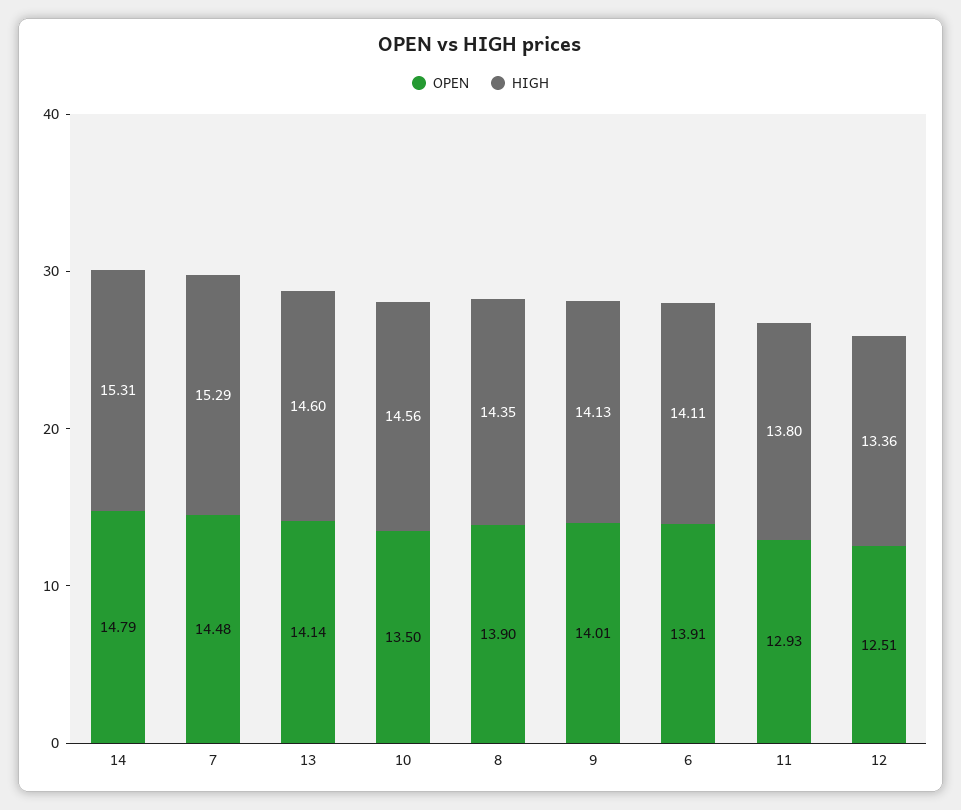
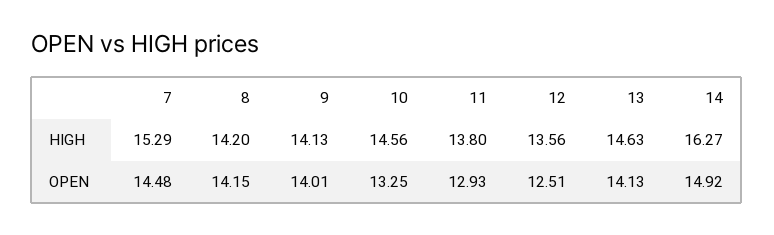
  {
    "OPEN": {
-     "14": 14.79,
+     "14": 14.92,
      "7": 14.48,
-     "13": 14.14,
+     "13": 14.13,
-     "10": 13.5,
+     "10": 13.25,
-     "8": 13.9,
+     "8": 14.15,
      "9": 14.01,
-     "6": 13.91,
      "11": 12.93,
      "12": 12.51
    },
    "HIGH": {
-     "14": 15.31,
+     "14": 16.27,
      "7": 15.29,
-     "13": 14.6,
+     "13": 14.63,
      "10": 14.56,
-     "8": 14.35,
+     "8": 14.2,
      "9": 14.13,
-     "6": 14.11,
      "11": 13.8,
-     "12": 13.36
+     "12": 13.56
    }
  }

